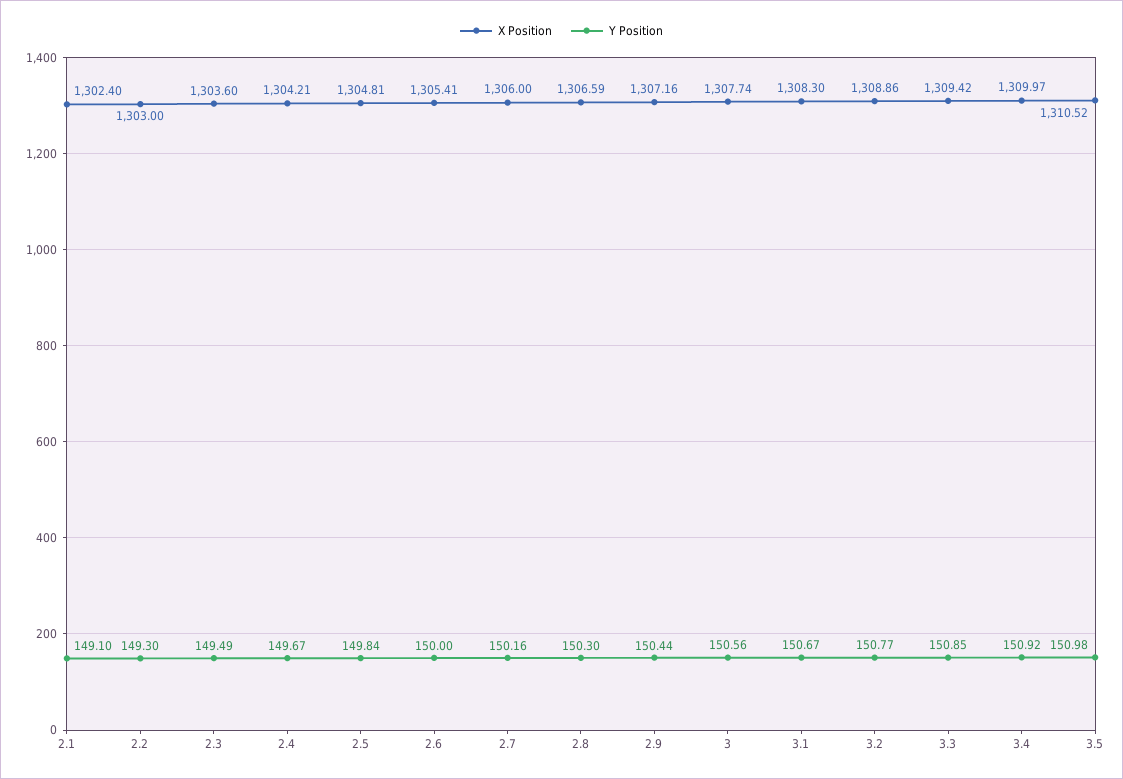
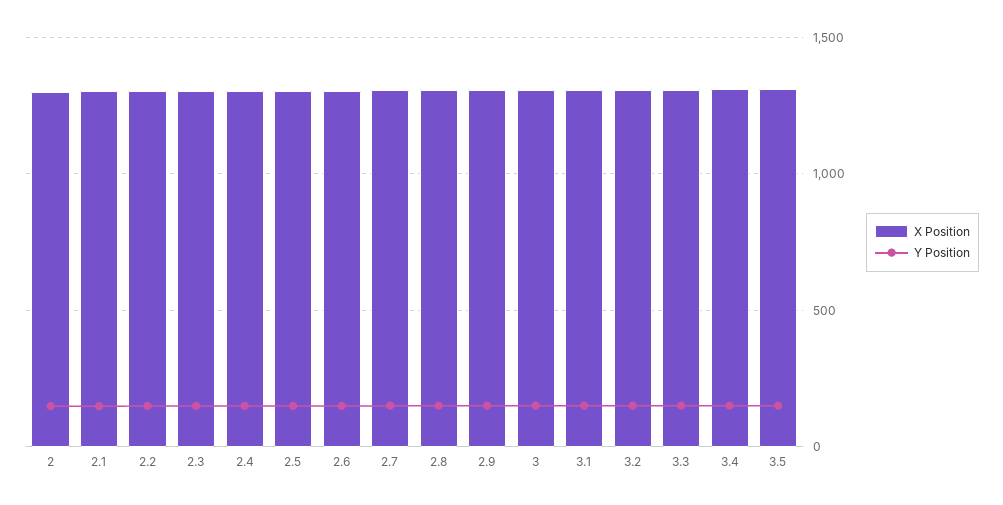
  {
    "X Position": {
      "2.1": 1302.4,
      "2.2": 1303,
      "2.3": 1303.6,
      "2.4": 1304.21,
      "2.5": 1304.81,
      "2.6": 1305.41,
      "2.7": 1306,
      "2.8": 1306.59,
      "2.9": 1307.16,
      "3": 1307.74,
      "3.1": 1308.3,
      "3.2": 1308.86,
      "3.3": 1309.42,
      "3.4": 1309.97,
-     "3.5": 1310.52
+     "3.5": 1310.52,
+     "2": 1300
    },
    "Y Position": {
      "2.1": 149.1,
      "2.2": 149.3,
      "2.3": 149.49,
      "2.4": 149.67,
      "2.5": 149.84,
      "2.6": 150,
      "2.7": 150.16,
      "2.8": 150.3,
      "2.9": 150.44,
      "3": 150.56,
      "3.1": 150.67,
      "3.2": 150.77,
      "3.3": 150.85,
      "3.4": 150.92,
-     "3.5": 150.98
+     "3.5": 150.98,
+     "2": 150
    }
  }

